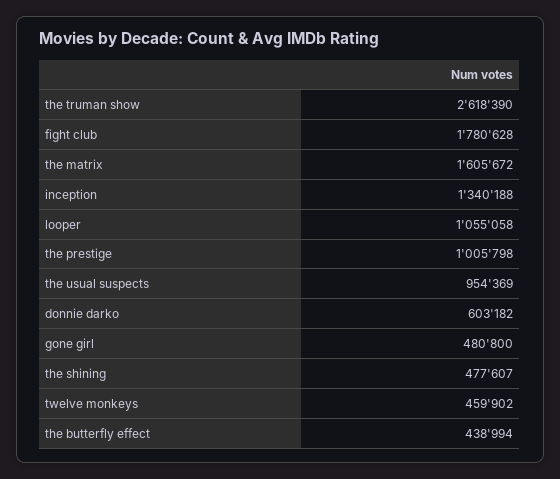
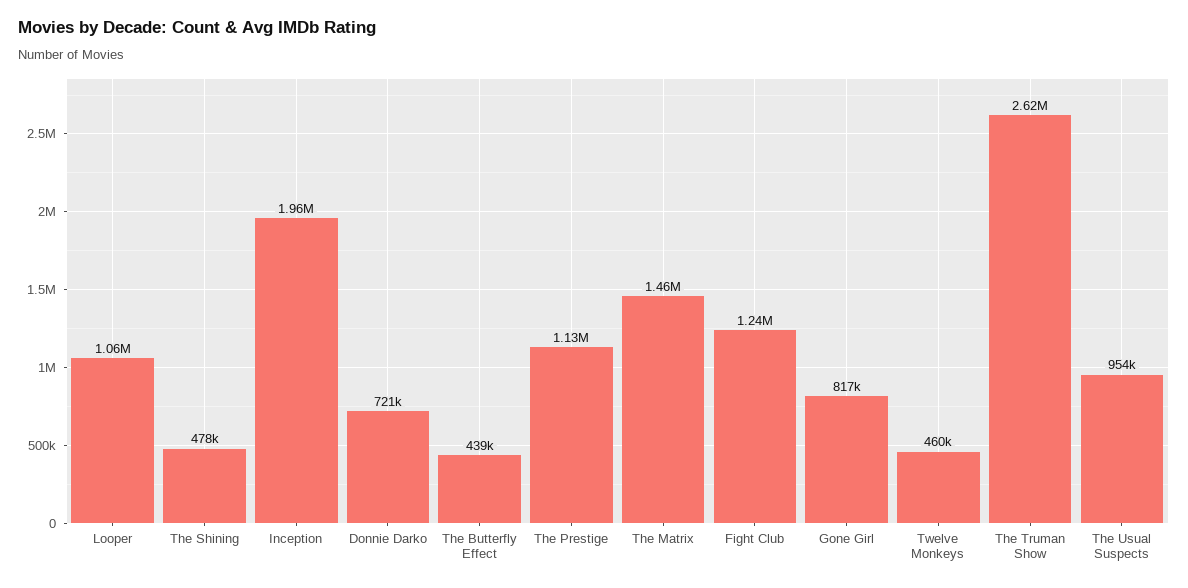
  {
    "the truman show": 2618390,
-   "fight club": 1780628,
+   "fight club": 1240000,
-   "the matrix": 1605672,
+   "the matrix": 1460000,
-   "inception": 1340188,
+   "inception": 1960000,
    "looper": 1055058,
-   "the prestige": 1005798,
+   "the prestige": 1130000,
    "the usual suspects": 954369,
-   "donnie darko": 603182,
+   "donnie darko": 721000,
-   "gone girl": 480800,
+   "gone girl": 817000,
    "the shining": 477607,
    "twelve monkeys": 459902,
    "the butterfly effect": 438994
  }

